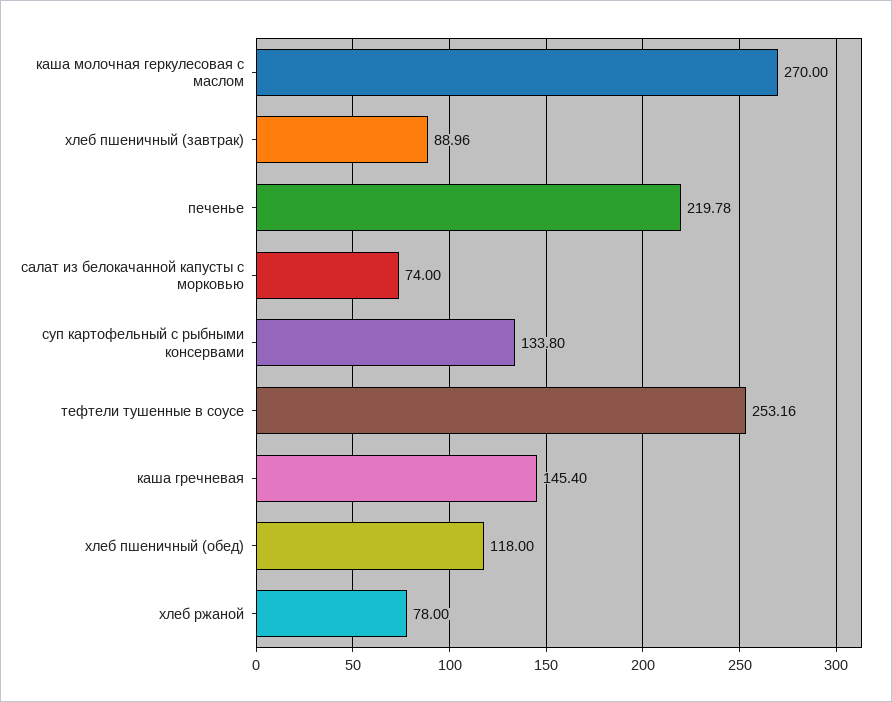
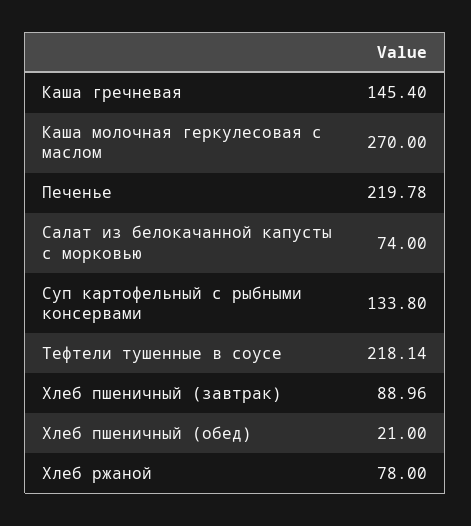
  {
    "каша молочная геркулесовая с маслом": 270,
    "хлеб пшеничный (завтрак)": 88.96,
    "печенье": 219.78,
    "салат из белокачанной капусты с морковью": 74,
    "суп картофельный с рыбными консервами": 133.8,
-   "тефтели тушенные в соусе": 253.16,
+   "тефтели тушенные в соусе": 218.14,
    "каша гречневая": 145.4,
-   "хлеб пшеничный (обед)": 118,
+   "хлеб пшеничный (обед)": 21,
    "хлеб ржаной": 78
  }

